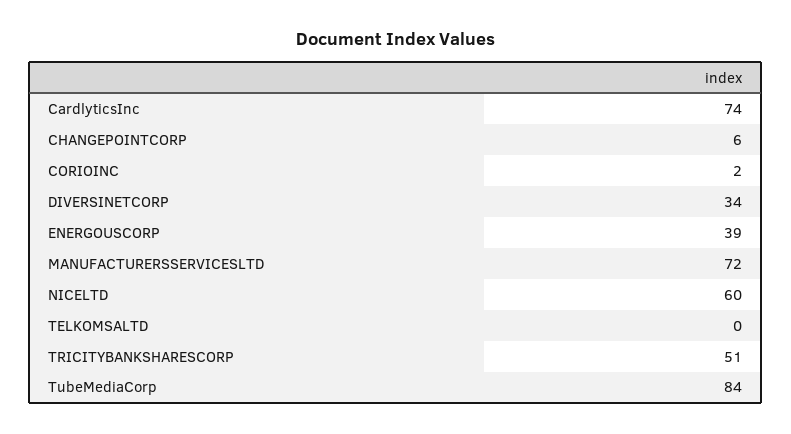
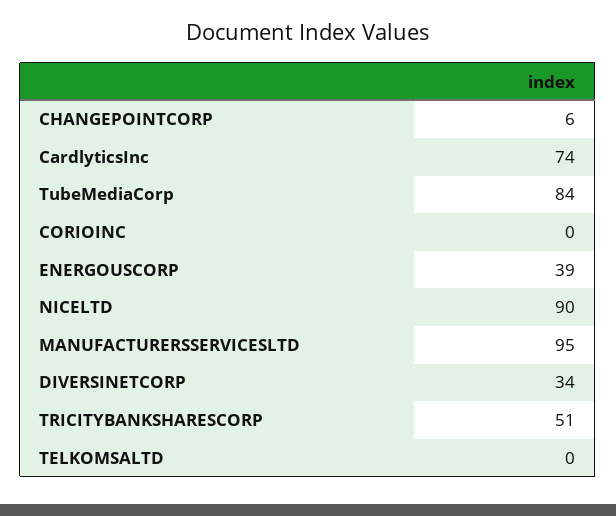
  {
    "CardlyticsInc": 74,
    "CHANGEPOINTCORP": 6,
-   "CORIOINC": 2,
+   "CORIOINC": 0,
    "DIVERSINETCORP": 34,
    "ENERGOUSCORP": 39,
-   "MANUFACTURERSSERVICESLTD": 72,
+   "MANUFACTURERSSERVICESLTD": 95,
-   "NICELTD": 60,
+   "NICELTD": 90,
    "TELKOMSALTD": 0,
    "TRICITYBANKSHARESCORP": 51,
    "TubeMediaCorp": 84
  }

